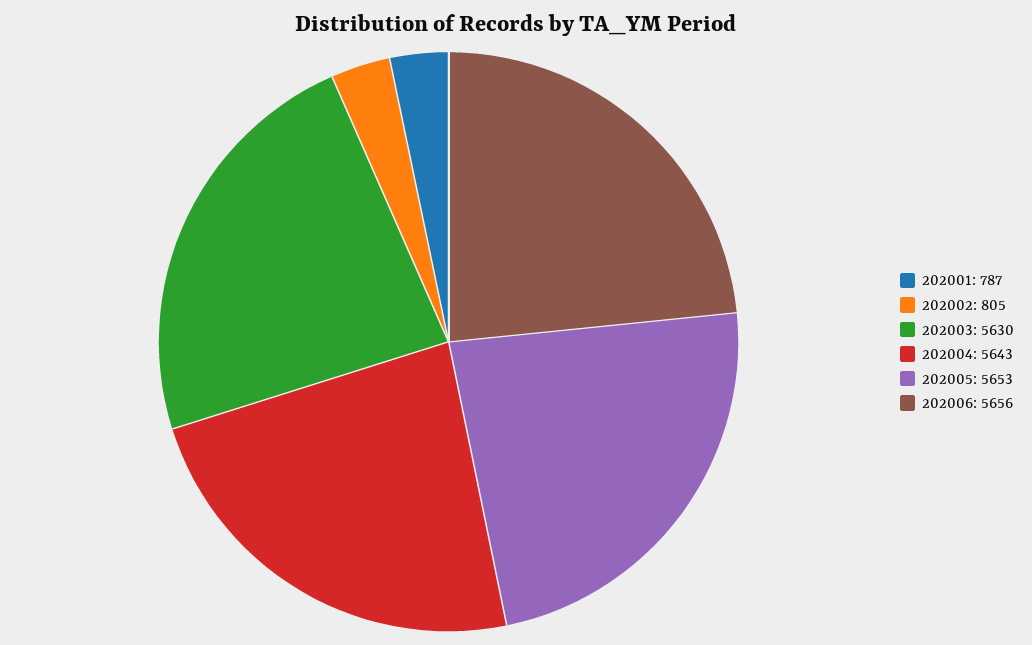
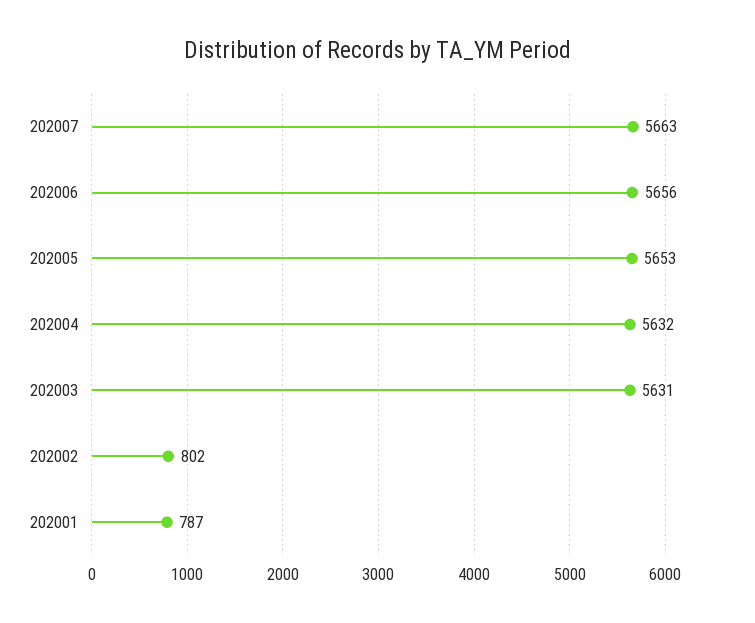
  {
    "202001": 787,
-   "202002": 805,
+   "202002": 802,
-   "202003": 5630,
+   "202003": 5631,
-   "202004": 5643,
+   "202004": 5632,
    "202005": 5653,
-   "202006": 5656
+   "202006": 5656,
+   "202007": 5663
  }

